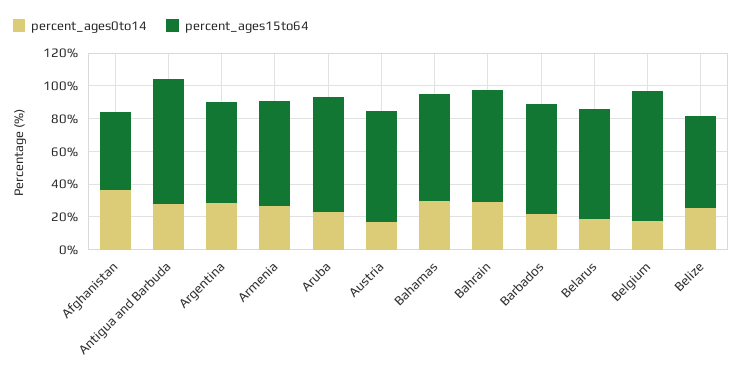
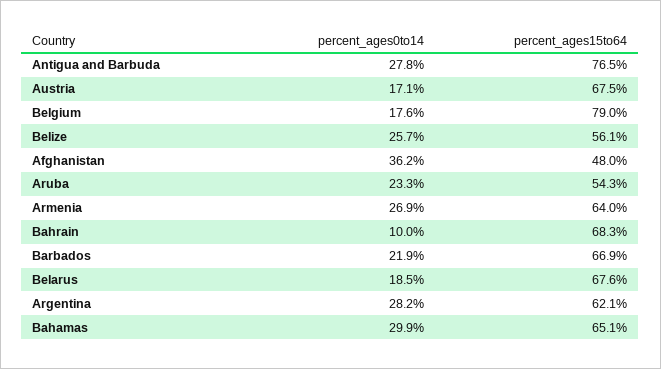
  {
    "percent_ages0to14": {
      "Afghanistan": 36.2,
      "Antigua and Barbuda": 27.8,
      "Argentina": 28.2,
      "Armenia": 26.9,
      "Aruba": 23.3,
      "Austria": 17.1,
      "Bahamas": 29.9,
-     "Bahrain": 30,
+     "Bahrain": 10,
      "Barbados": 21.9,
      "Belarus": 18.5,
      "Belgium": 17.6,
      "Belize": 25.7
    },
    "percent_ages15to64": {
      "Afghanistan": 48,
      "Antigua and Barbuda": 76.5,
      "Argentina": 62.1,
      "Armenia": 64,
-     "Aruba": 70,
+     "Aruba": 54.3,
      "Austria": 67.5,
      "Bahamas": 65.1,
      "Bahrain": 68.3,
      "Barbados": 66.9,
      "Belarus": 67.6,
      "Belgium": 79,
      "Belize": 56.1
    }
  }

